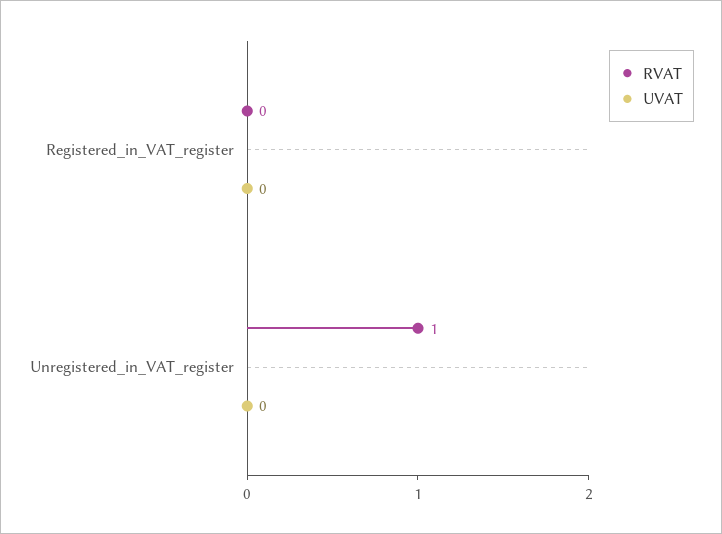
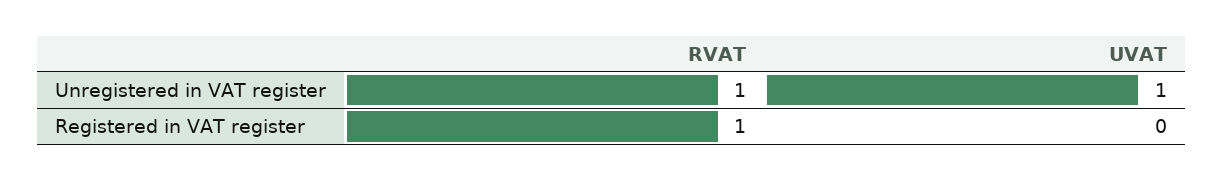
  {
    "RVAT": {
-     "Registered_in_VAT_register": 0,
+     "Registered_in_VAT_register": 1,
      "Unregistered_in_VAT_register": 1
    },
    "UVAT": {
      "Registered_in_VAT_register": 0,
-     "Unregistered_in_VAT_register": 0
+     "Unregistered_in_VAT_register": 1
    }
  }

